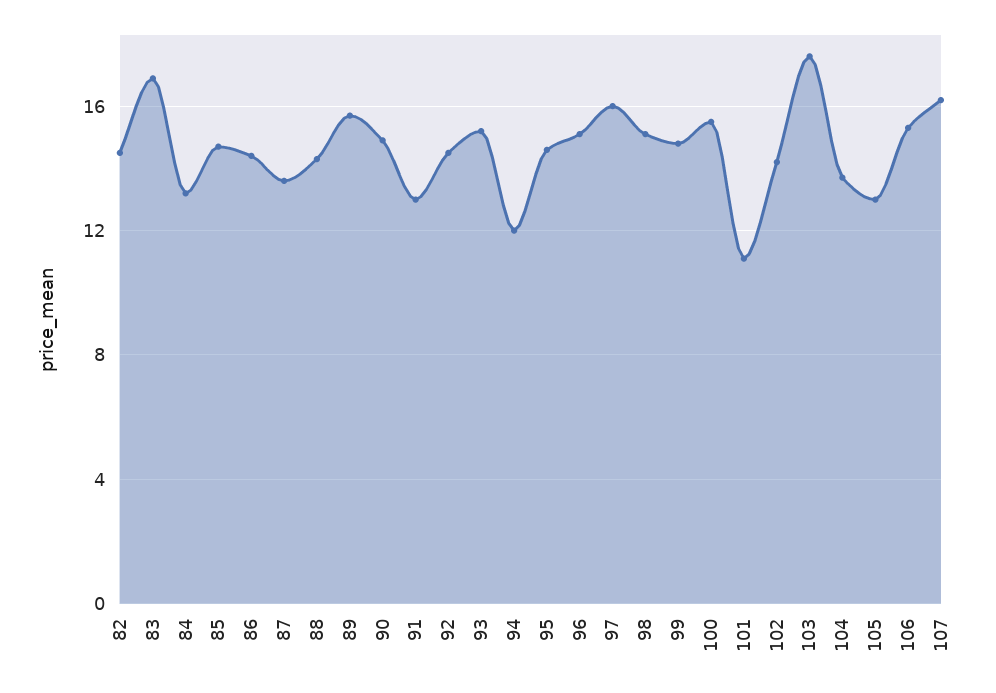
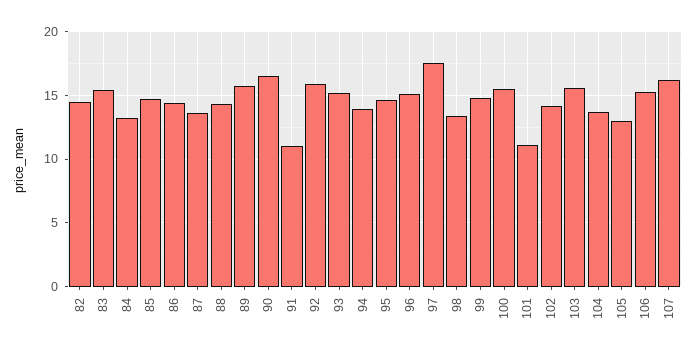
  {
    "82": 14.5,
-   "83": 17,
+   "83": 15.5,
    "84": 13,
    "85": 14.5,
    "86": 14.5,
    "87": 13.5,
    "88": 14.5,
    "89": 15.5,
-   "90": 15,
+   "90": 16.5,
-   "91": 13,
+   "91": 11,
-   "92": 14.5,
+   "92": 16,
    "93": 15,
-   "94": 12,
+   "94": 14,
    "95": 14.5,
    "96": 15,
-   "97": 16,
+   "97": 17.5,
-   "98": 15,
+   "98": 13.5,
    "99": 15,
    "100": 15.5,
    "101": 11,
    "102": 14,
-   "103": 17.5,
+   "103": 15.5,
    "104": 13.5,
    "105": 13,
    "106": 15.5,
    "107": 16
  }

